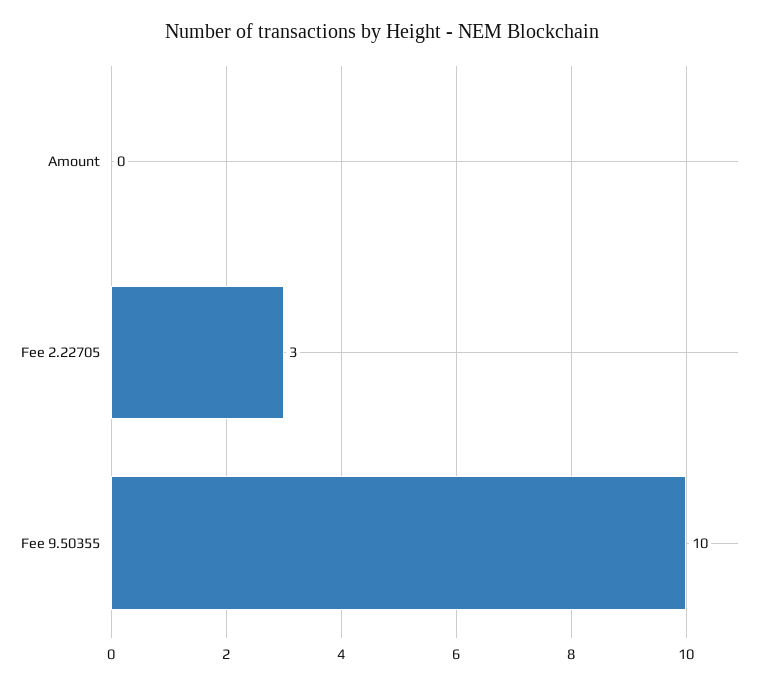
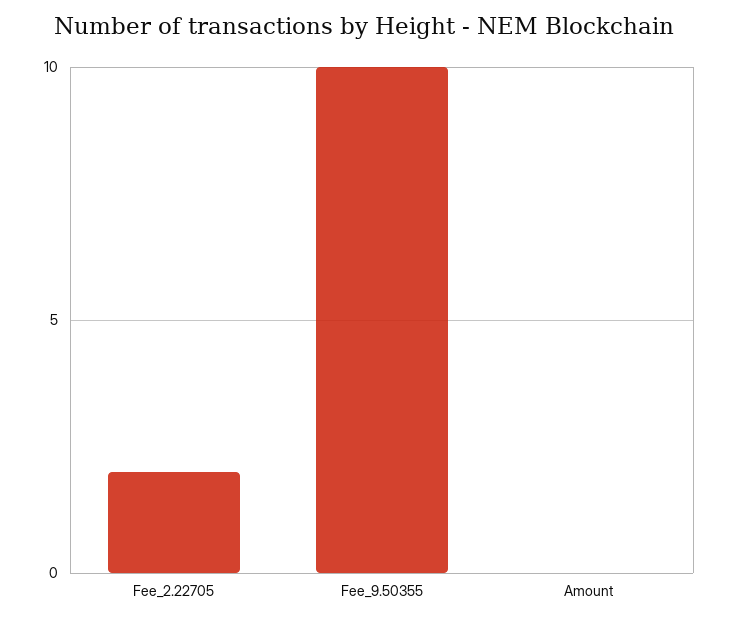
  {
    "Amount": 0,
-   "Fee 2.22705": 3,
+   "Fee 2.22705": 2,
    "Fee 9.50355": 10
  }

